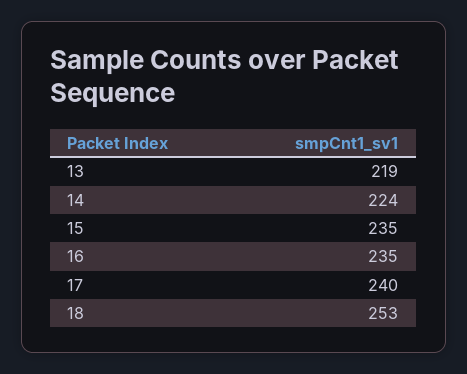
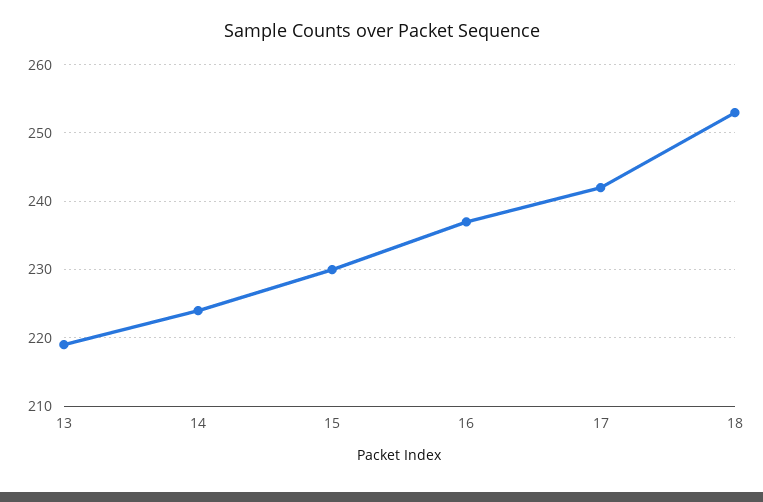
  {
    "13": 219,
    "14": 224,
-   "15": 235,
+   "15": 230,
-   "16": 235,
+   "16": 237,
-   "17": 240,
+   "17": 242,
    "18": 253
  }

